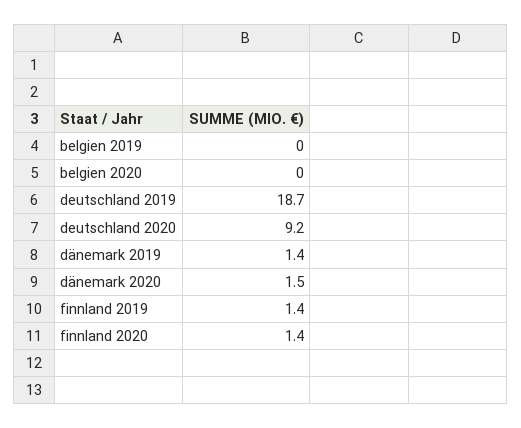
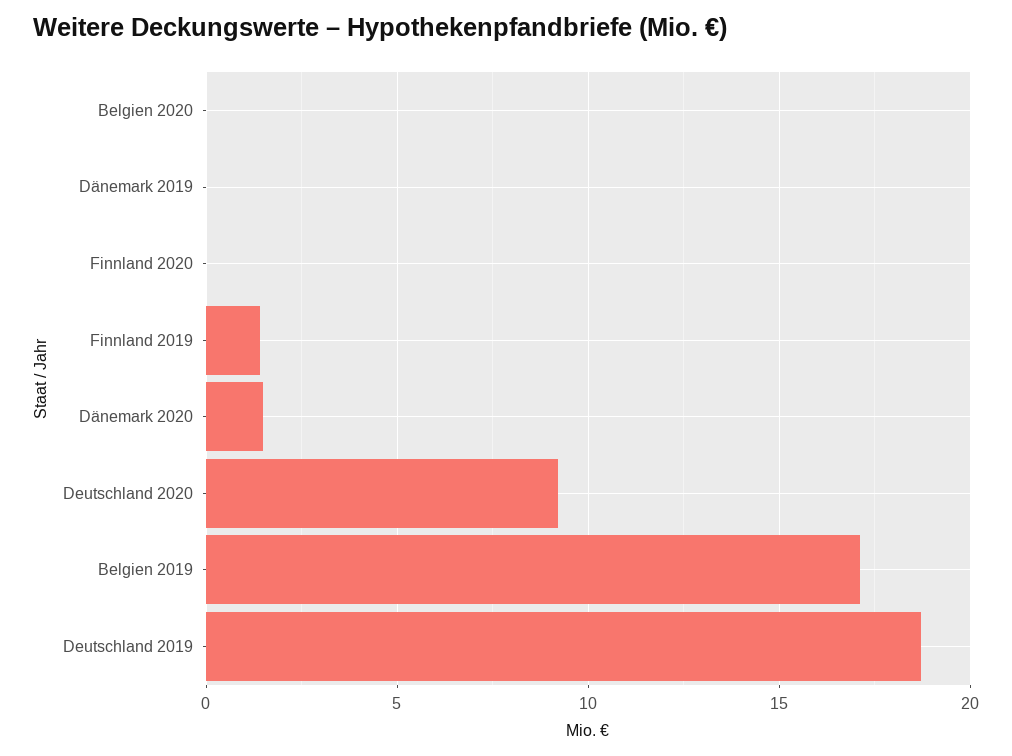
  {
-   "belgien 2019": 0,
+   "belgien 2019": 17,
    "belgien 2020": 0,
    "deutschland 2019": 18.7,
    "deutschland 2020": 9.2,
-   "dänemark 2019": 1.4,
+   "dänemark 2019": 0,
    "dänemark 2020": 1.5,
    "finnland 2019": 1.4,
-   "finnland 2020": 1.4
+   "finnland 2020": 0
  }

